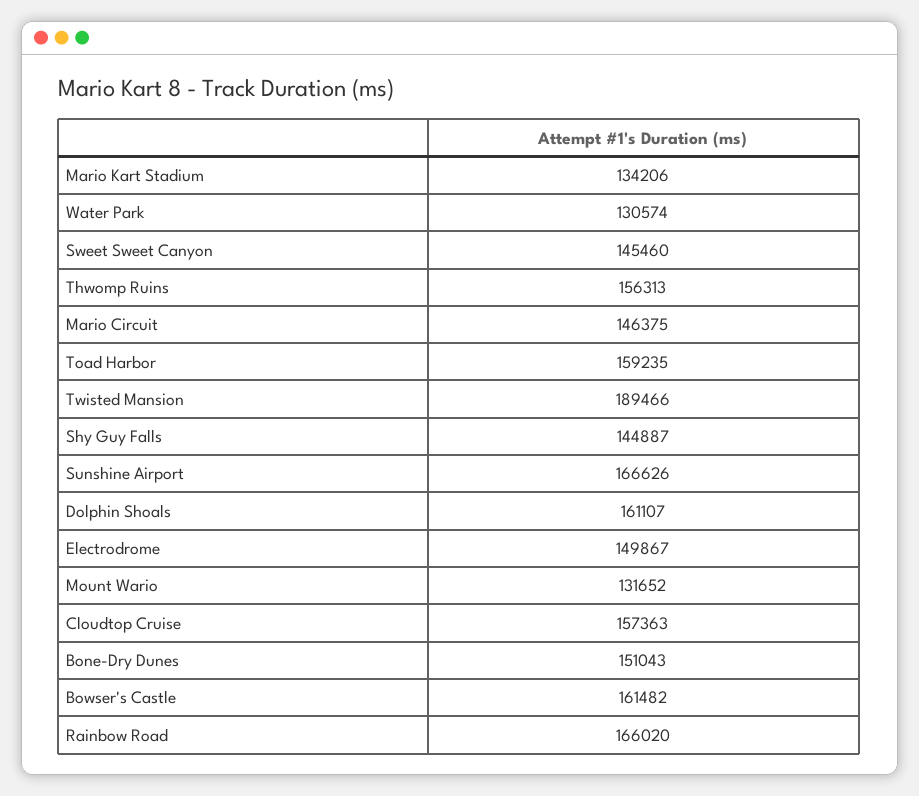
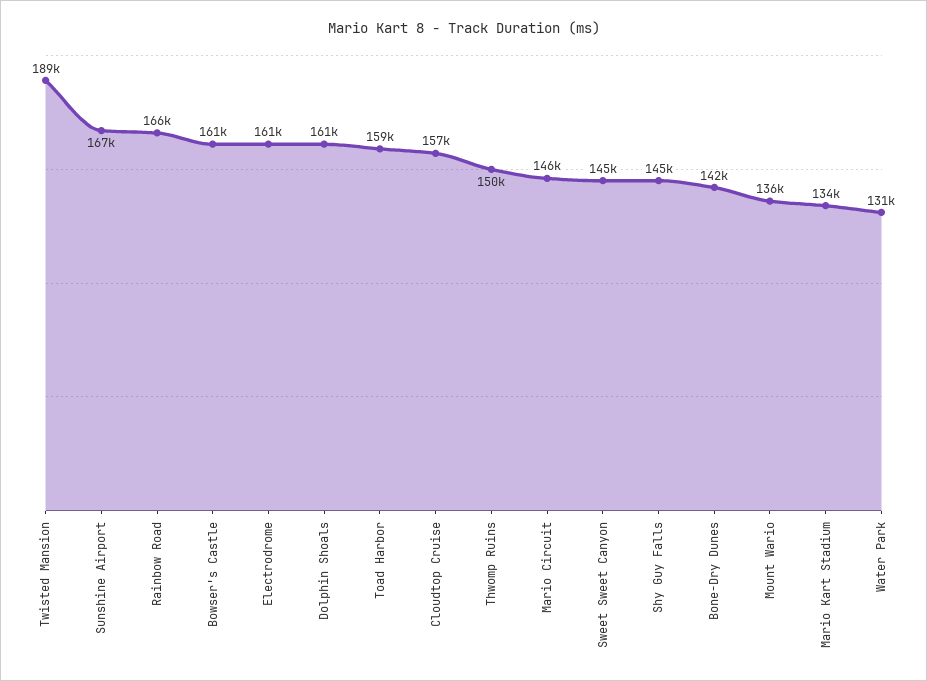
  {
    "Mario Kart Stadium": 134206,
    "Water Park": 130574,
    "Sweet Sweet Canyon": 145460,
-   "Thwomp Ruins": 156313,
+   "Thwomp Ruins": 150000,
    "Mario Circuit": 146375,
    "Toad Harbor": 159235,
    "Twisted Mansion": 189466,
    "Shy Guy Falls": 144887,
    "Sunshine Airport": 166626,
    "Dolphin Shoals": 161107,
-   "Electrodrome": 149867,
+   "Electrodrome": 161000,
-   "Mount Wario": 131652,
+   "Mount Wario": 136000,
    "Cloudtop Cruise": 157363,
-   "Bone-Dry Dunes": 151043,
+   "Bone-Dry Dunes": 142000,
    "Bowser's Castle": 161482,
    "Rainbow Road": 166020
  }

